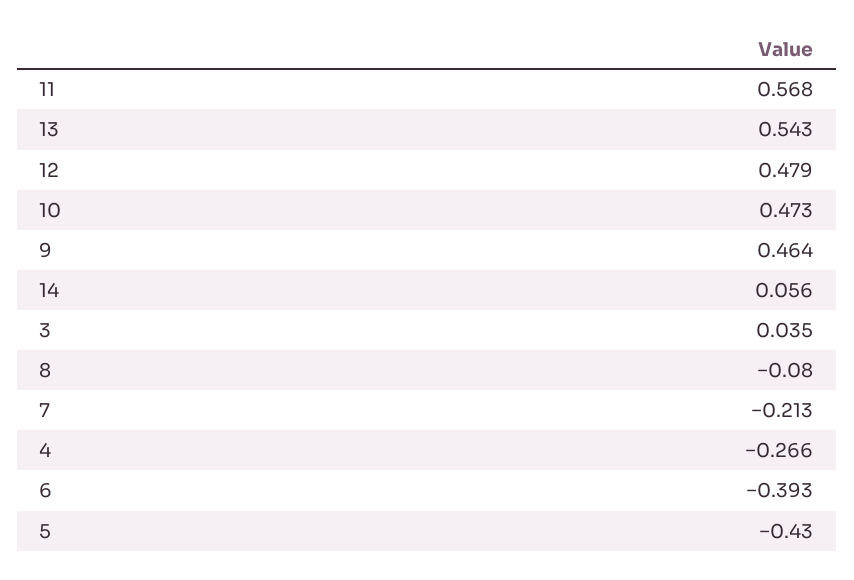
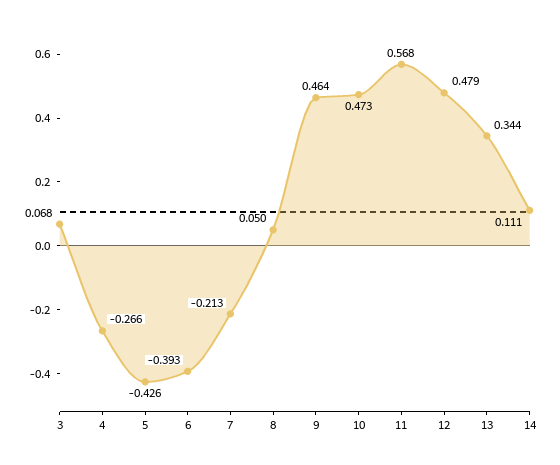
  {
    "11": 0.568,
-   "13": 0.543,
+   "13": 0.344,
    "12": 0.479,
    "10": 0.473,
    "9": 0.464,
-   "14": 0.056,
+   "14": 0.111,
-   "3": 0.035,
+   "3": 0.068,
-   "8": -0.08,
+   "8": 0.05,
    "7": -0.213,
    "4": -0.266,
    "6": -0.393,
-   "5": -0.43
+   "5": -0.426
  }

